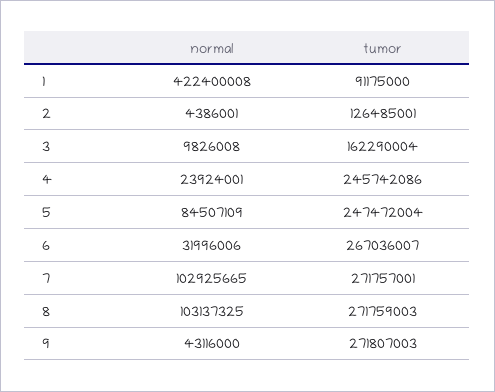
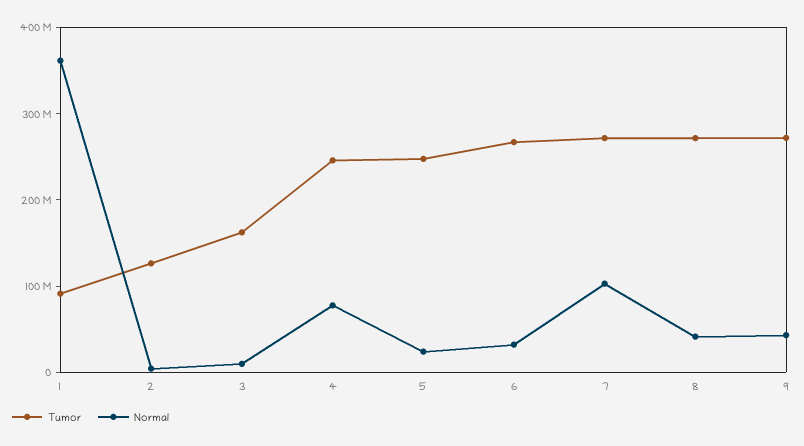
  {
    "normal": {
-     "1": 422400008,
+     "1": 360000000,
      "2": 4386001,
      "3": 9826008,
-     "4": 23924001,
+     "4": 80000000,
-     "5": 84507109,
+     "5": 20000000,
      "6": 31996006,
      "7": 102925665,
-     "8": 103137325,
+     "8": 40000000,
      "9": 43116000
    },
    "tumor": {
      "1": 91175000,
      "2": 126485001,
      "3": 162290004,
      "4": 245742086,
      "5": 247472004,
      "6": 267036007,
      "7": 271757001,
      "8": 271759003,
      "9": 271807003
    }
  }

